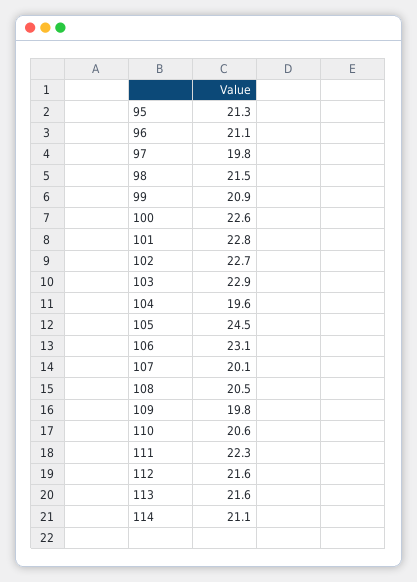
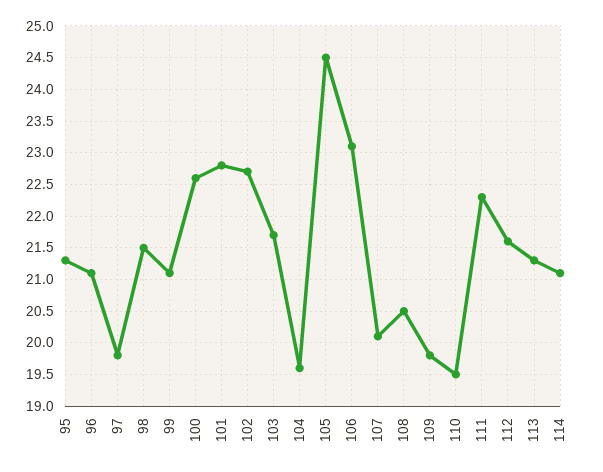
  {
    "95": 21.3,
    "96": 21.1,
    "97": 19.8,
    "98": 21.5,
-   "99": 20.9,
+   "99": 21.1,
    "100": 22.6,
    "101": 22.8,
    "102": 22.7,
-   "103": 22.9,
+   "103": 21.7,
    "104": 19.6,
    "105": 24.5,
    "106": 23.1,
    "107": 20.1,
    "108": 20.5,
    "109": 19.8,
-   "110": 20.6,
+   "110": 19.5,
    "111": 22.3,
    "112": 21.6,
-   "113": 21.6,
+   "113": 21.3,
    "114": 21.1
  }

